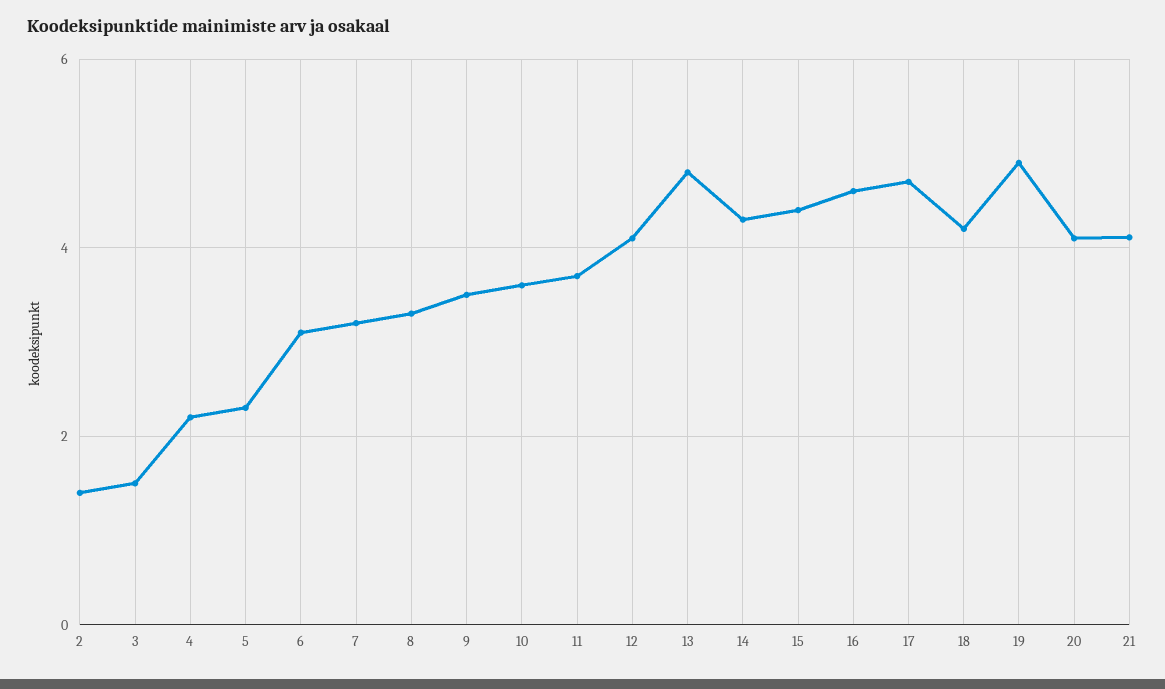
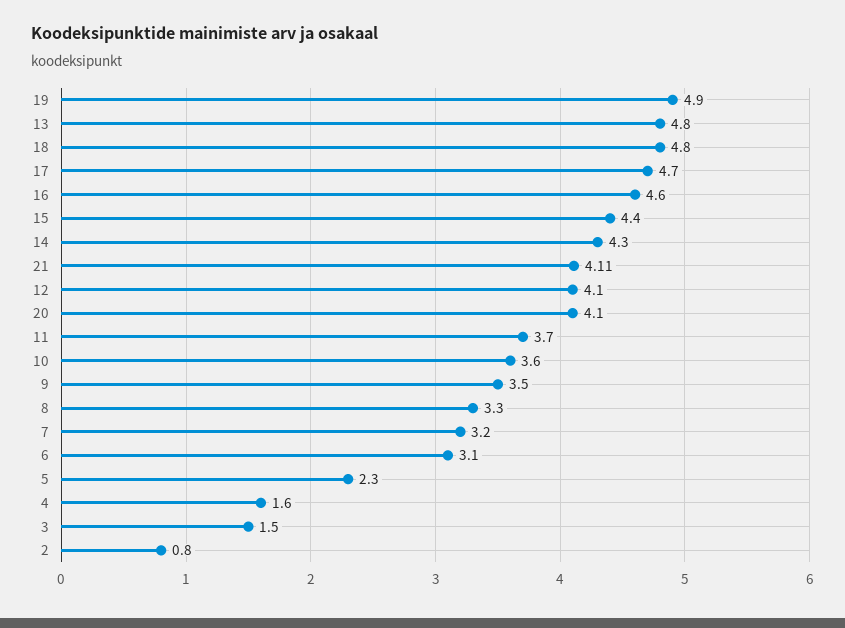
  {
-   "2": 1.4,
+   "2": 0.8,
    "3": 1.5,
-   "4": 2.2,
+   "4": 1.6,
    "5": 2.3,
    "6": 3.1,
    "7": 3.2,
    "8": 3.3,
    "9": 3.5,
    "10": 3.6,
    "11": 3.7,
    "12": 4.1,
    "13": 4.8,
    "14": 4.3,
    "15": 4.4,
    "16": 4.6,
    "17": 4.7,
-   "18": 4.2,
+   "18": 4.8,
    "19": 4.9,
    "20": 4.1,
    "21": 4.11
  }

